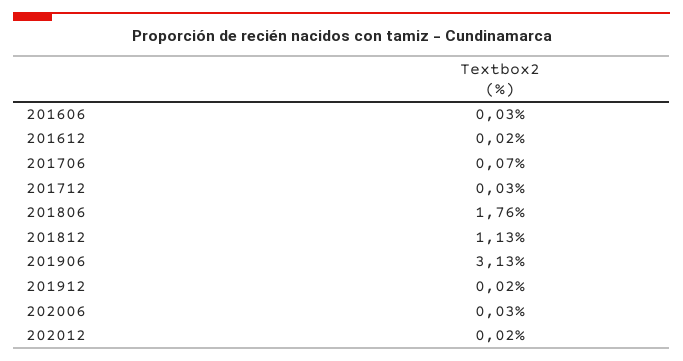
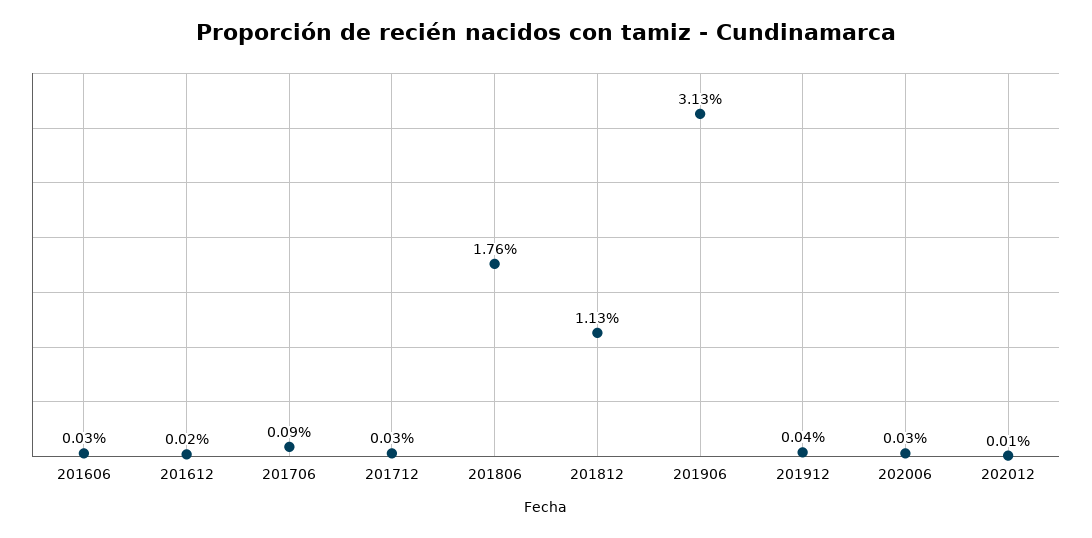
  {
    "201606": 0.03,
    "201612": 0.02,
-   "201706": 0.07,
+   "201706": 0.09,
    "201712": 0.03,
    "201806": 1.76,
    "201812": 1.13,
    "201906": 3.13,
-   "201912": 0.02,
+   "201912": 0.04,
    "202006": 0.03,
-   "202012": 0.02
+   "202012": 0.01
  }

